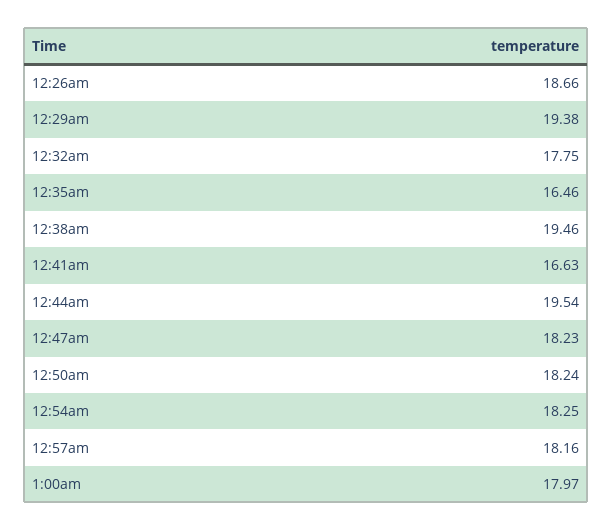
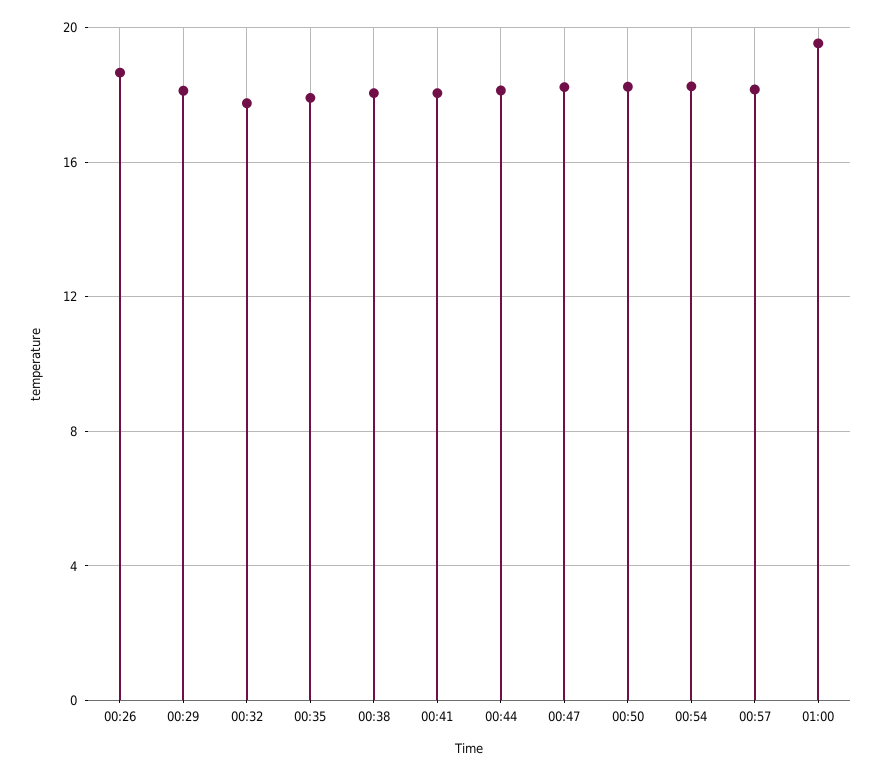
  {
    "12:26am": 18.66,
-   "12:29am": 19.38,
+   "12:29am": 18,
    "12:32am": 17.75,
-   "12:35am": 16.46,
+   "12:35am": 18,
-   "12:38am": 19.46,
+   "12:38am": 18,
-   "12:41am": 16.63,
+   "12:41am": 18,
-   "12:44am": 19.54,
+   "12:44am": 18,
    "12:47am": 18.23,
    "12:50am": 18.24,
    "12:54am": 18.25,
    "12:57am": 18.16,
-   "1:00am": 17.97
+   "1:00am": 19.5
  }

